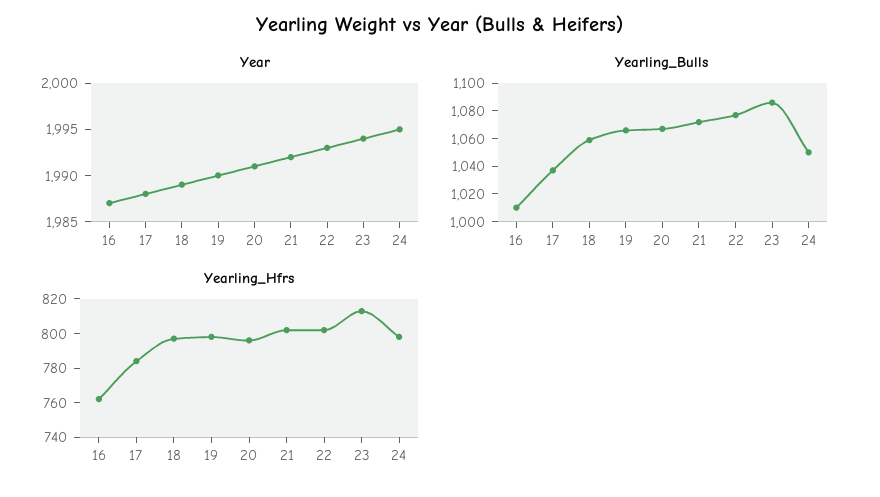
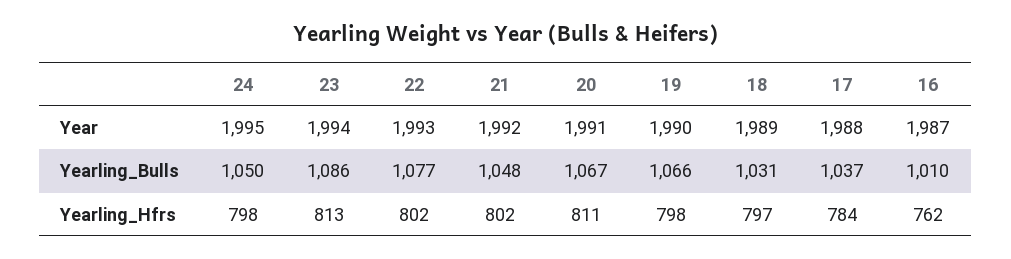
  {
    "Year": {
      "16": 1987,
      "17": 1988,
      "18": 1989,
      "19": 1990,
      "20": 1991,
      "21": 1992,
      "22": 1993,
      "23": 1994,
      "24": 1995
    },
    "Yearling_Bulls": {
      "16": 1010,
      "17": 1037,
-     "18": 1060,
+     "18": 1031,
      "19": 1066,
      "20": 1067,
-     "21": 1070,
+     "21": 1048,
      "22": 1077,
      "23": 1086,
      "24": 1050
    },
    "Yearling_Hfrs": {
      "16": 762,
      "17": 784,
      "18": 797,
      "19": 798,
-     "20": 795,
+     "20": 811,
      "21": 802,
      "22": 802,
      "23": 813,
      "24": 798
    }
  }

